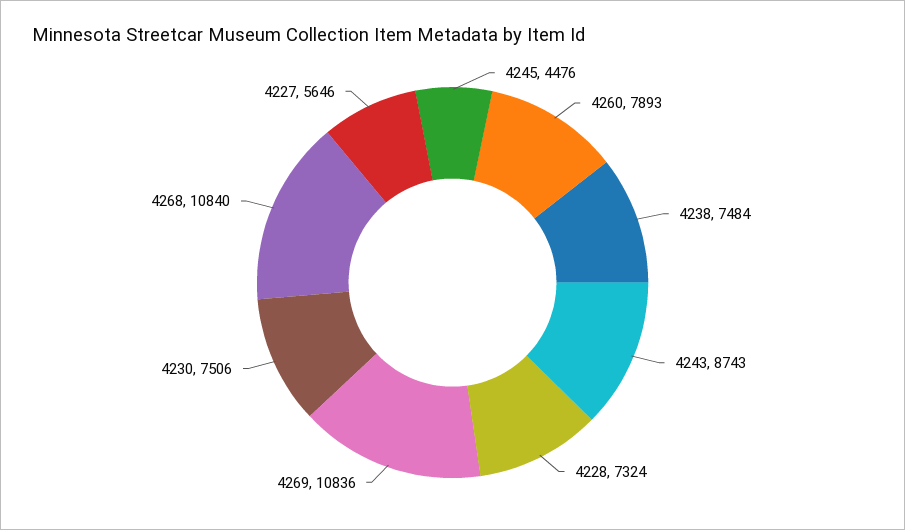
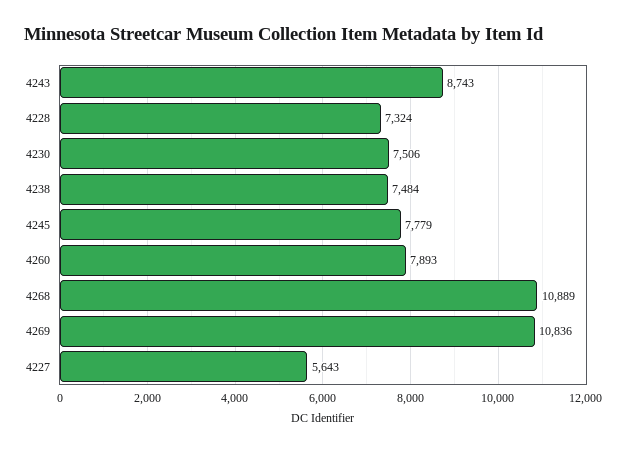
  {
-   "4245": 4476,
+   "4245": 7779,
    "4260": 7893,
    "4238": 7484,
    "4243": 8743,
    "4228": 7324,
    "4269": 10836,
    "4230": 7506,
-   "4268": 10840,
+   "4268": 10889,
-   "4227": 5646
+   "4227": 5643
  }

